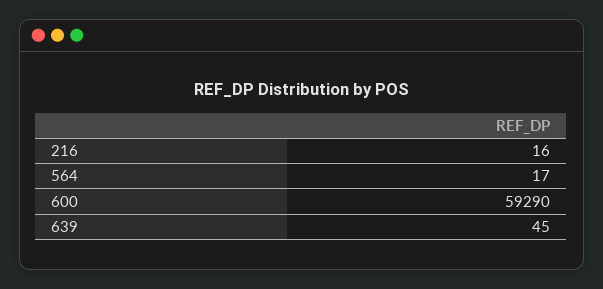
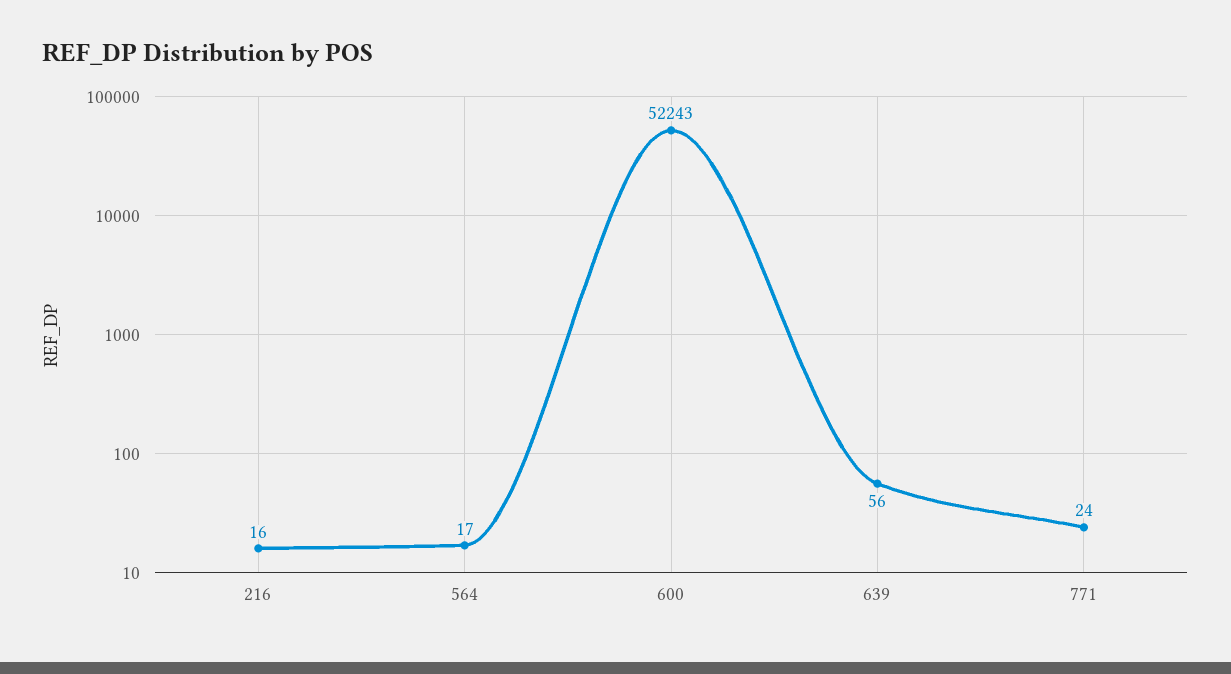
  {
    "216": 16,
    "564": 17,
-   "600": 59290,
+   "600": 52243,
-   "639": 45
+   "639": 56,
+   "771": 24
  }

